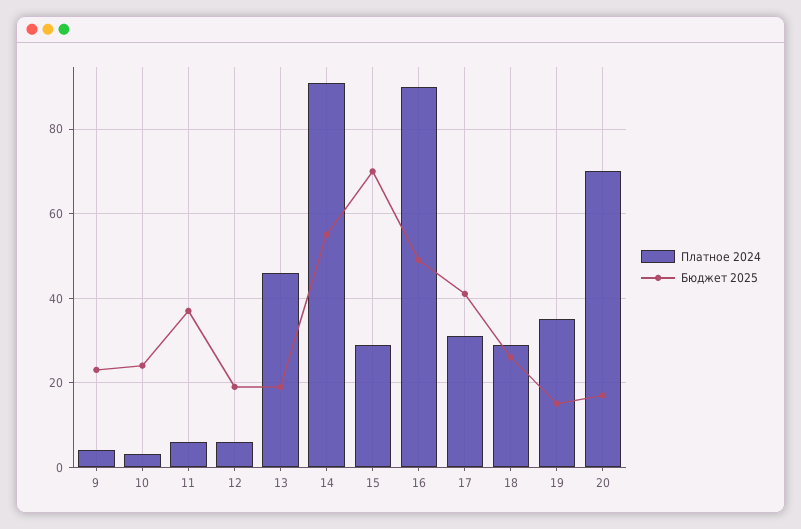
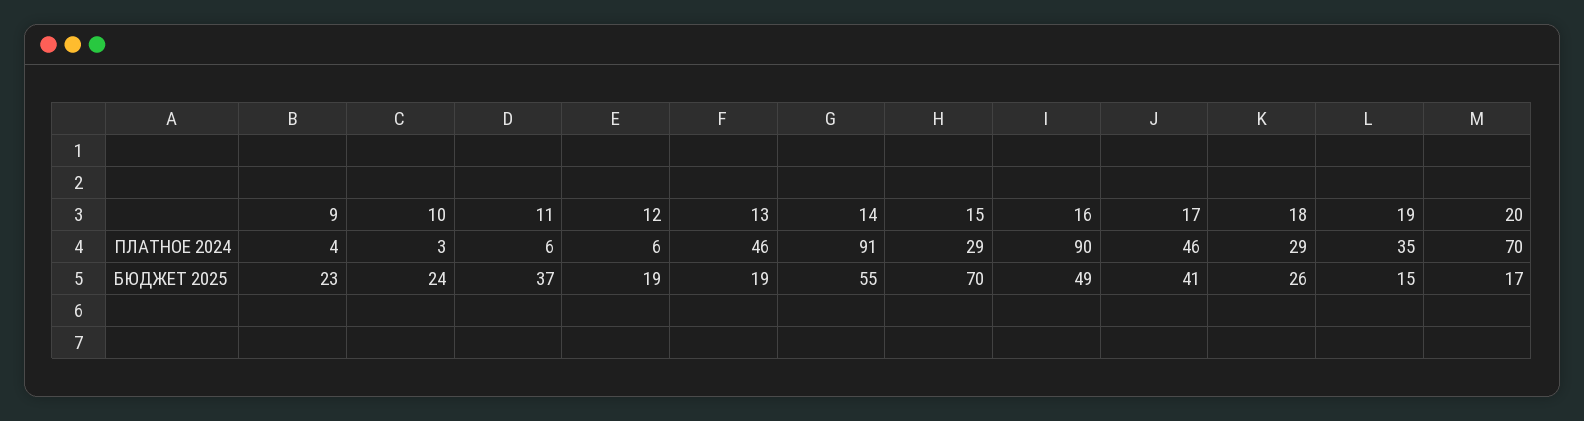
  {
    "Платное 2024": {
      "9": 4,
      "10": 3,
      "11": 6,
      "12": 6,
      "13": 46,
      "14": 91,
      "15": 29,
      "16": 90,
-     "17": 30,
+     "17": 46,
      "18": 29,
      "19": 35,
      "20": 70
    },
    "Бюджет 2025": {
      "9": 23,
      "10": 24,
      "11": 37,
      "12": 19,
      "13": 19,
      "14": 55,
      "15": 70,
      "16": 49,
      "17": 41,
      "18": 26,
      "19": 15,
      "20": 17
    }
  }

